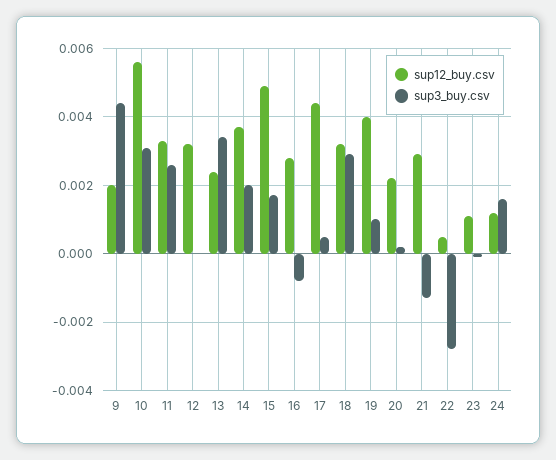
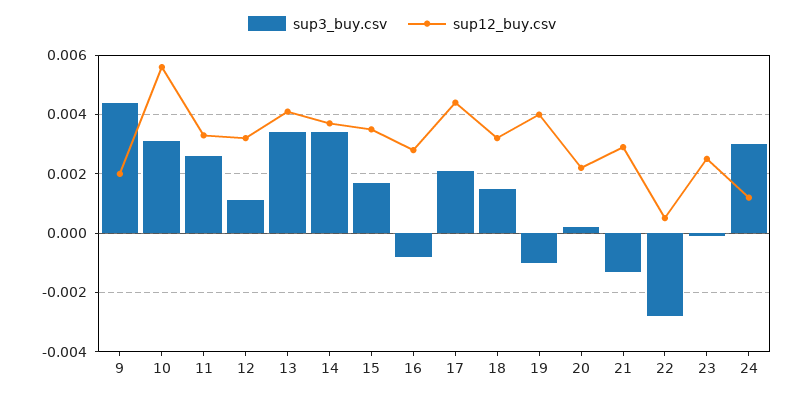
  {
    "sup12_buy.csv": {
      "9": 0.002,
      "10": 0.0055,
      "11": 0.0035,
      "12": 0.003,
-     "13": 0.0025,
+     "13": 0.004,
      "14": 0.0035,
-     "15": 0.005,
+     "15": 0.0035,
      "16": 0.003,
      "17": 0.0045,
      "18": 0.003,
      "19": 0.004,
      "20": 0.002,
      "21": 0.003,
      "22": 0.0005,
-     "23": 0.001,
+     "23": 0.0025,
      "24": 0.001
    },
    "sup3_buy.csv": {
      "9": 0.0045,
      "10": 0.003,
      "11": 0.0025,
-     "12": 0,
+     "12": 0.001,
      "13": 0.0035,
-     "14": 0.002,
+     "14": 0.0035,
      "15": 0.0015,
      "16": -0.001,
-     "17": 0.0005,
+     "17": 0.002,
-     "18": 0.003,
+     "18": 0.0015,
-     "19": 0.001,
+     "19": -0.001,
      "20": 0,
      "21": -0.0015,
      "22": -0.003,
      "23": 0,
-     "24": 0.0015
+     "24": 0.003
    }
  }

